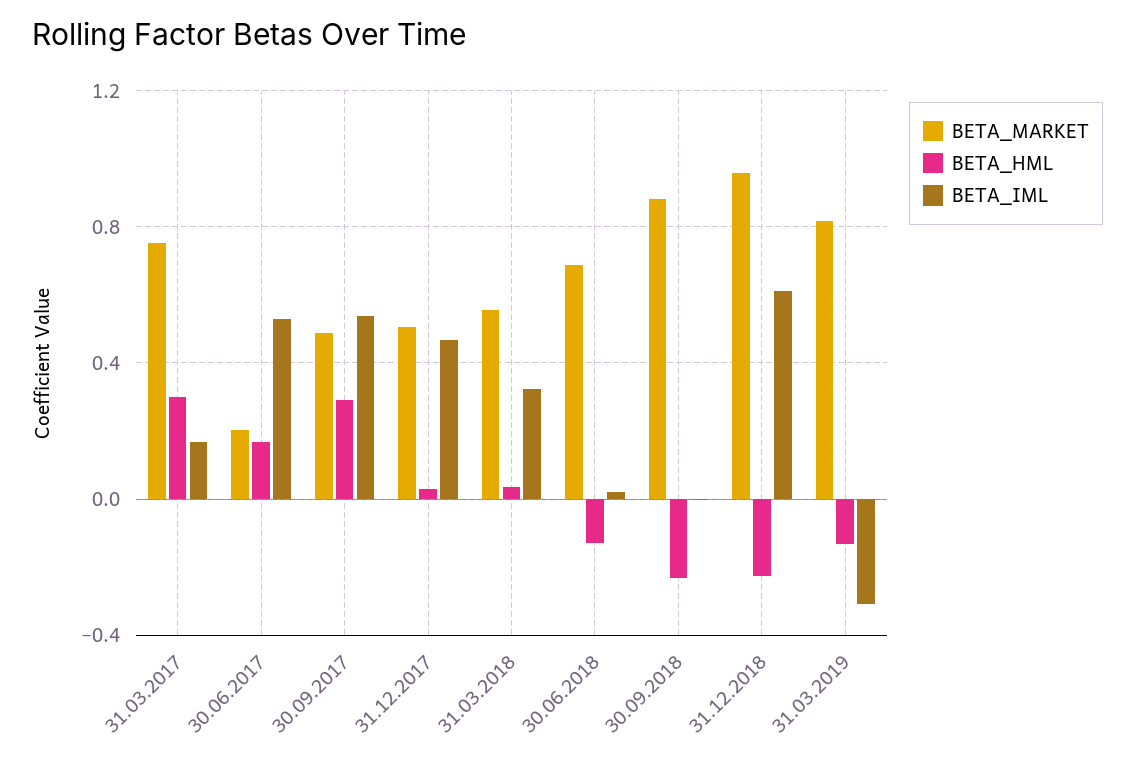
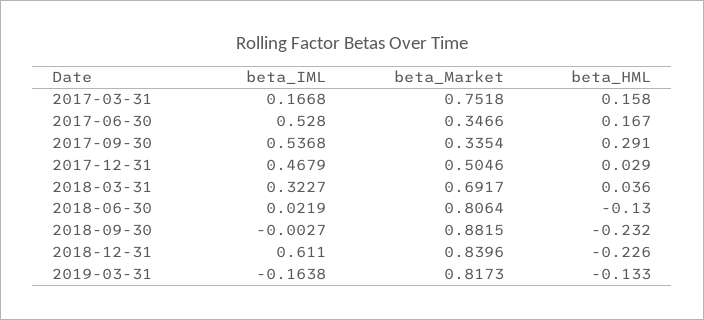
  {
    "BETA_MARKET": {
      "31.03.2017": 0.7518,
-     "30.06.2017": 0.2,
+     "30.06.2017": 0.3466,
-     "30.09.2017": 0.5,
+     "30.09.2017": 0.3354,
      "31.12.2017": 0.5046,
-     "31.03.2018": 0.55,
+     "31.03.2018": 0.6917,
-     "30.06.2018": 0.7,
+     "30.06.2018": 0.8064,
      "30.09.2018": 0.8815,
-     "31.12.2018": 0.95,
+     "31.12.2018": 0.8396,
      "31.03.2019": 0.8173
    },
    "BETA_HML": {
-     "31.03.2017": 0.3,
+     "31.03.2017": 0.158,
      "30.06.2017": 0.167,
      "30.09.2017": 0.291,
      "31.12.2017": 0.029,
      "31.03.2018": 0.036,
      "30.06.2018": -0.13,
      "30.09.2018": -0.232,
      "31.12.2018": -0.226,
      "31.03.2019": -0.133
    },
    "BETA_IML": {
      "31.03.2017": 0.1668,
      "30.06.2017": 0.528,
      "30.09.2017": 0.5368,
      "31.12.2017": 0.4679,
      "31.03.2018": 0.3227,
      "30.06.2018": 0.0219,
      "30.09.2018": -0.0027,
      "31.12.2018": 0.611,
-     "31.03.2019": -0.3
+     "31.03.2019": -0.1638
    }
  }

